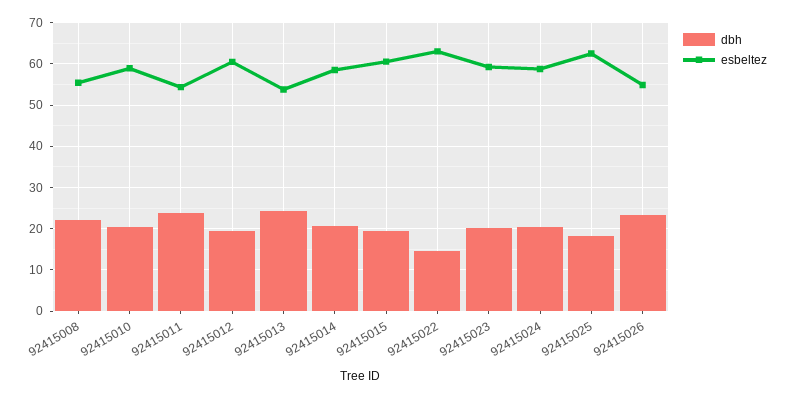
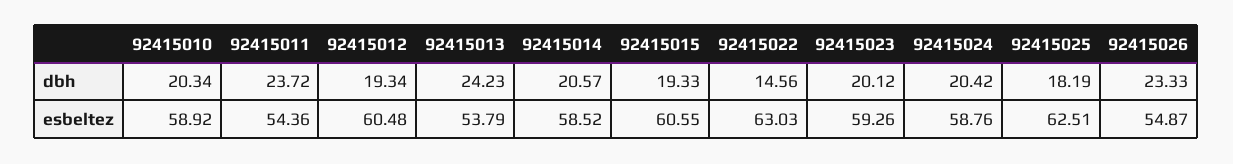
  {
    "dbh": {
-     "92415008": 22,
      "92415010": 20.34,
      "92415011": 23.72,
      "92415012": 19.34,
      "92415013": 24.23,
      "92415014": 20.57,
      "92415015": 19.33,
      "92415022": 14.56,
      "92415023": 20.12,
      "92415024": 20.42,
      "92415025": 18.19,
      "92415026": 23.33
    },
    "esbeltez": {
-     "92415008": 56,
      "92415010": 58.92,
      "92415011": 54.36,
      "92415012": 60.48,
      "92415013": 53.79,
      "92415014": 58.52,
      "92415015": 60.55,
      "92415022": 63.03,
      "92415023": 59.26,
      "92415024": 58.76,
      "92415025": 62.51,
      "92415026": 54.87
    }
  }

